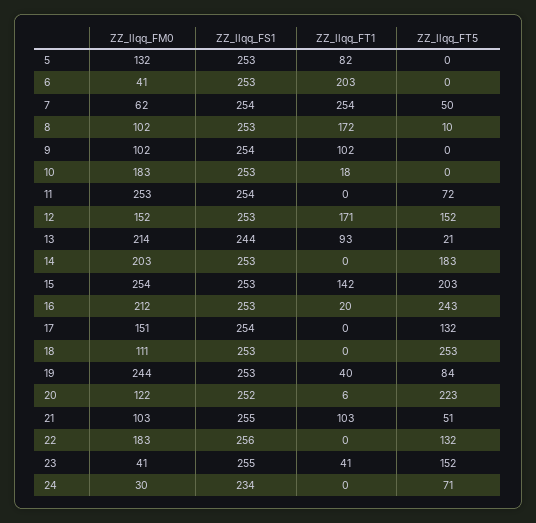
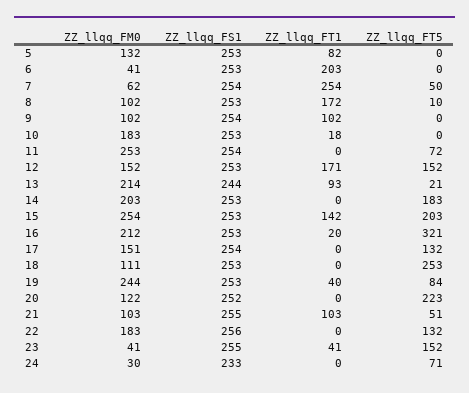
  {
    "ZZ_llqq_FM0": {
      "5": 132,
      "6": 41,
      "7": 62,
      "8": 102,
      "9": 102,
      "10": 183,
      "11": 253,
      "12": 152,
      "13": 214,
      "14": 203,
      "15": 254,
      "16": 212,
      "17": 151,
      "18": 111,
      "19": 244,
      "20": 122,
      "21": 103,
      "22": 183,
      "23": 41,
      "24": 30
    },
    "ZZ_llqq_FS1": {
      "5": 253,
      "6": 253,
      "7": 254,
      "8": 253,
      "9": 254,
      "10": 253,
      "11": 254,
      "12": 253,
      "13": 244,
      "14": 253,
      "15": 253,
      "16": 253,
      "17": 254,
      "18": 253,
      "19": 253,
      "20": 252,
      "21": 255,
      "22": 256,
      "23": 255,
-     "24": 234
+     "24": 233
    },
    "ZZ_llqq_FT1": {
      "5": 82,
      "6": 203,
      "7": 254,
      "8": 172,
      "9": 102,
      "10": 18,
      "11": 0,
      "12": 171,
      "13": 93,
      "14": 0,
      "15": 142,
      "16": 20,
      "17": 0,
      "18": 0,
      "19": 40,
-     "20": 6,
+     "20": 0,
      "21": 103,
      "22": 0,
      "23": 41,
      "24": 0
    },
    "ZZ_llqq_FT5": {
      "5": 0,
      "6": 0,
      "7": 50,
      "8": 10,
      "9": 0,
      "10": 0,
      "11": 72,
      "12": 152,
      "13": 21,
      "14": 183,
      "15": 203,
-     "16": 243,
+     "16": 321,
      "17": 132,
      "18": 253,
      "19": 84,
      "20": 223,
      "21": 51,
      "22": 132,
      "23": 152,
      "24": 71
    }
  }

